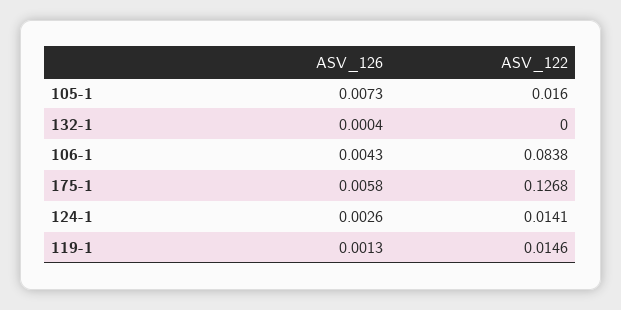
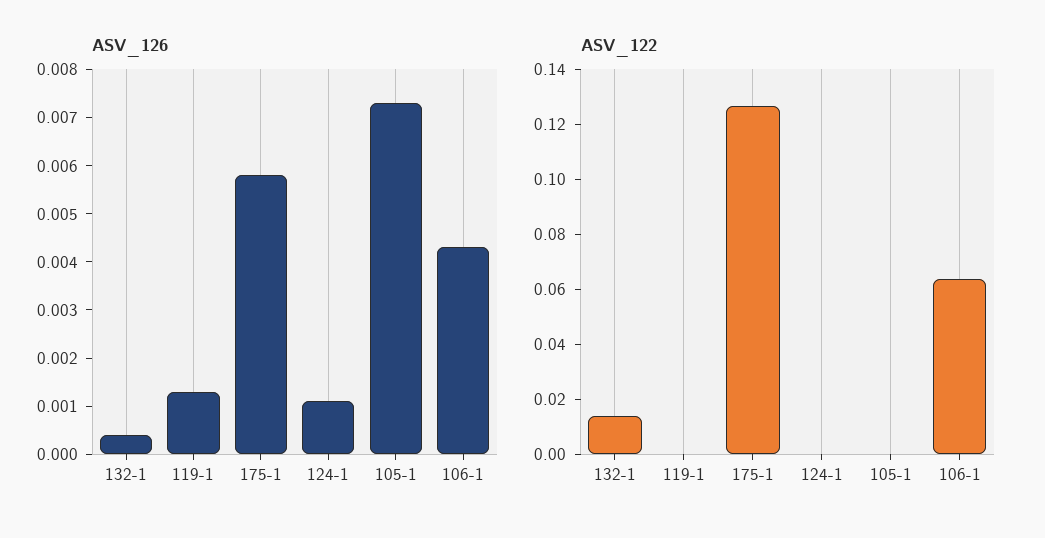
  {
    "ASV_126": {
      "105-1": 0.0073,
      "132-1": 0.0004,
      "106-1": 0.0043,
      "175-1": 0.0058,
-     "124-1": 0.0026,
+     "124-1": 0.001,
      "119-1": 0.0013
    },
    "ASV_122": {
-     "105-1": 0.016,
+     "105-1": 0,
-     "132-1": 0,
+     "132-1": 0.015,
-     "106-1": 0.0838,
+     "106-1": 0.065,
      "175-1": 0.1268,
-     "124-1": 0.0141,
+     "124-1": 0,
-     "119-1": 0.0146
+     "119-1": 0
    }
  }

